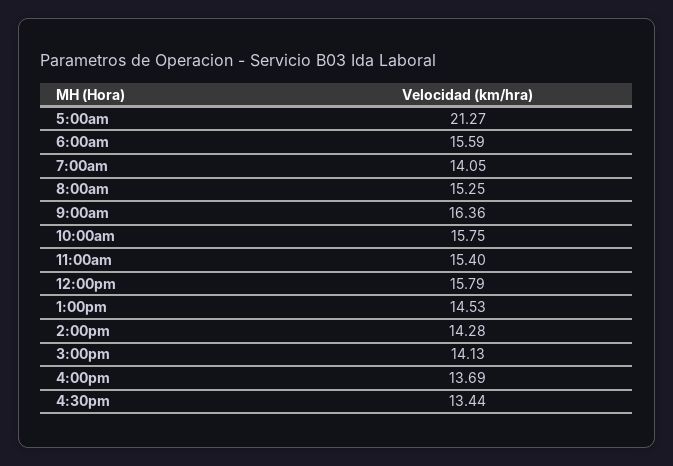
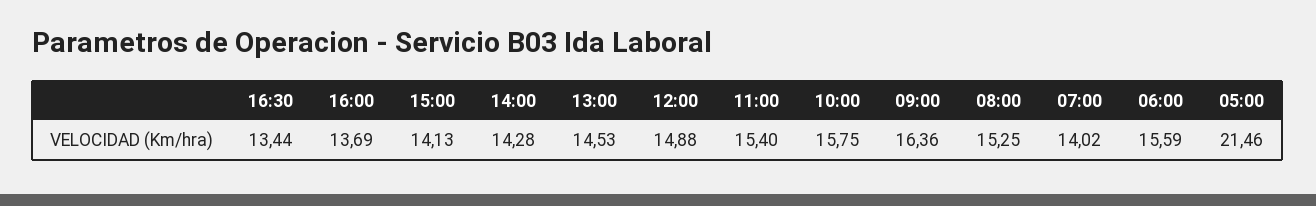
  {
-   "5:00am": 21.27,
+   "5:00am": 21.46,
    "6:00am": 15.59,
-   "7:00am": 14.05,
+   "7:00am": 14.02,
    "8:00am": 15.25,
    "9:00am": 16.36,
    "10:00am": 15.75,
    "11:00am": 15.4,
-   "12:00pm": 15.79,
+   "12:00pm": 14.88,
    "1:00pm": 14.53,
    "2:00pm": 14.28,
    "3:00pm": 14.13,
    "4:00pm": 13.69,
    "4:30pm": 13.44
  }

